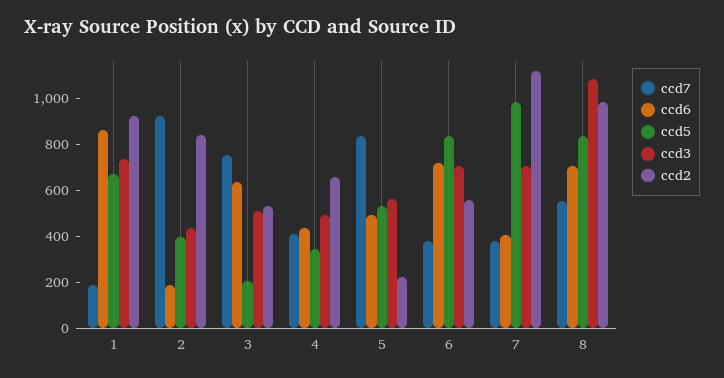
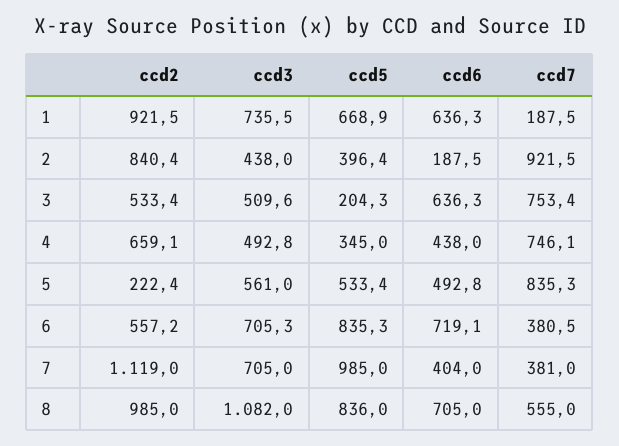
  {
    "ccd7": {
      "1": 187.5,
      "2": 921.5,
      "3": 753.4,
-     "4": 400,
+     "4": 746.1,
      "5": 835.3,
      "6": 380.5,
      "7": 381,
      "8": 555
    },
    "ccd6": {
-     "1": 850,
+     "1": 636.3,
      "2": 187.5,
      "3": 636.3,
      "4": 438,
      "5": 492.8,
      "6": 719.1,
      "7": 404,
      "8": 705
    },
    "ccd5": {
      "1": 668.9,
      "2": 396.4,
      "3": 204.3,
      "4": 345,
      "5": 533.4,
      "6": 835.3,
      "7": 985,
      "8": 836
    },
    "ccd3": {
      "1": 735.5,
      "2": 438,
      "3": 509.6,
      "4": 492.8,
      "5": 561,
      "6": 705.3,
      "7": 705,
      "8": 1082
    },
    "ccd2": {
      "1": 921.5,
      "2": 840.4,
      "3": 533.4,
      "4": 659.1,
      "5": 222.4,
      "6": 557.2,
      "7": 1119,
      "8": 985
    }
  }

